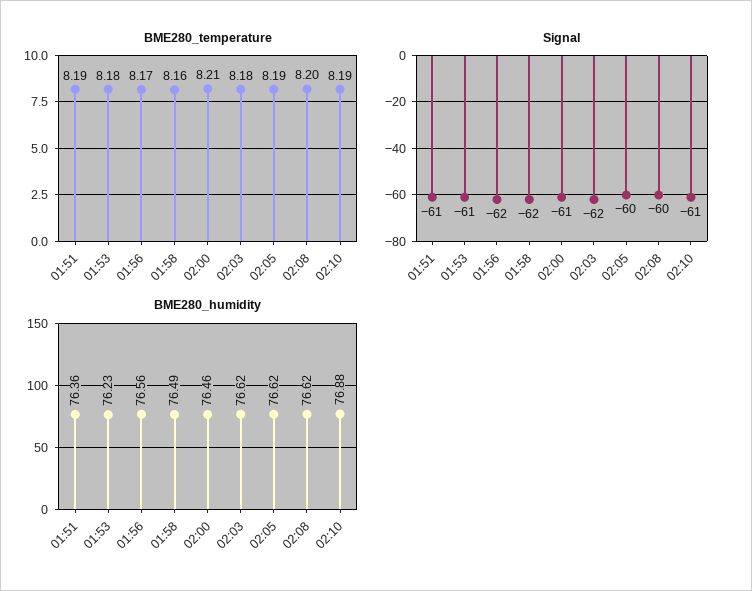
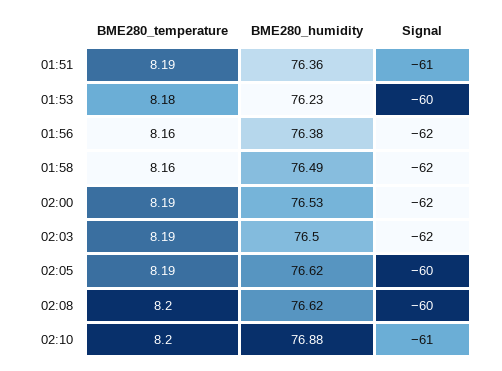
  {
    "BME280_temperature": {
      "01:51": 8.19,
      "01:53": 8.18,
-     "01:56": 8.17,
+     "01:56": 8.16,
      "01:58": 8.16,
-     "02:00": 8.21,
+     "02:00": 8.19,
-     "02:03": 8.18,
+     "02:03": 8.19,
      "02:05": 8.19,
      "02:08": 8.2,
-     "02:10": 8.19
+     "02:10": 8.2
    },
    "Signal": {
      "01:51": -61,
-     "01:53": -61,
+     "01:53": -60,
      "01:56": -62,
      "01:58": -62,
-     "02:00": -61,
+     "02:00": -62,
      "02:03": -62,
      "02:05": -60,
      "02:08": -60,
      "02:10": -61
    },
    "BME280_humidity": {
      "01:51": 76.36,
      "01:53": 76.23,
-     "01:56": 76.56,
+     "01:56": 76.38,
      "01:58": 76.49,
-     "02:00": 76.46,
+     "02:00": 76.53,
-     "02:03": 76.62,
+     "02:03": 76.5,
      "02:05": 76.62,
      "02:08": 76.62,
      "02:10": 76.88
    }
  }

